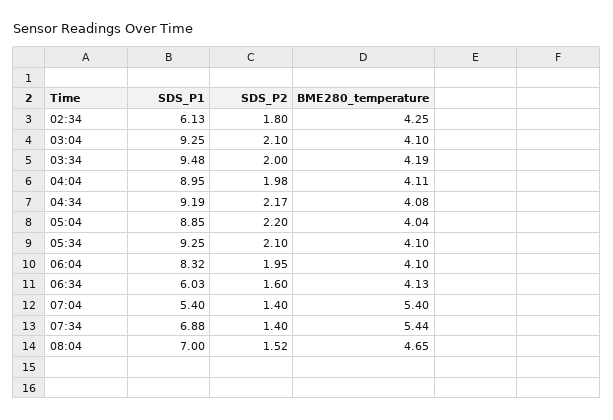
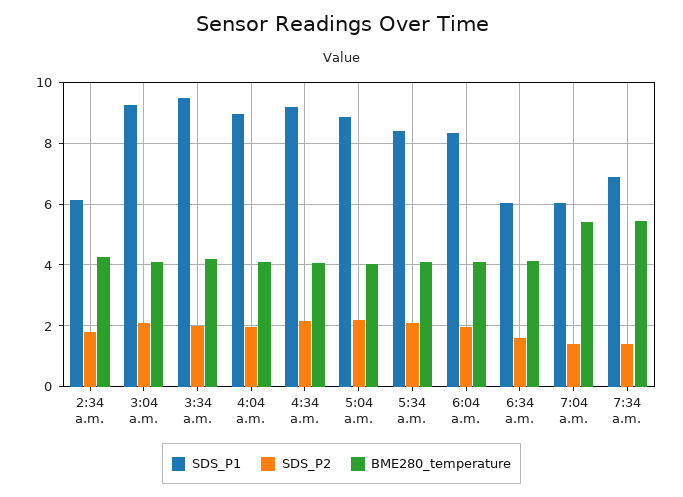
  {
    "SDS_P1": {
      "02:34": 6.13,
      "03:04": 9.25,
      "03:34": 9.48,
      "04:04": 8.95,
      "04:34": 9.19,
      "05:04": 8.85,
-     "05:34": 9.25,
+     "05:34": 8.4,
      "06:04": 8.32,
      "06:34": 6.03,
-     "07:04": 5.4,
+     "07:04": 6,
-     "07:34": 6.88,
+     "07:34": 6.88
-     "08:04": 7
    },
    "SDS_P2": {
      "02:34": 1.8,
      "03:04": 2.1,
      "03:34": 2,
      "04:04": 1.98,
      "04:34": 2.17,
      "05:04": 2.2,
      "05:34": 2.1,
      "06:04": 1.95,
      "06:34": 1.6,
      "07:04": 1.4,
-     "07:34": 1.4,
+     "07:34": 1.4
-     "08:04": 1.52
    },
    "BME280_temperature": {
      "02:34": 4.25,
      "03:04": 4.1,
      "03:34": 4.19,
      "04:04": 4.11,
      "04:34": 4.08,
      "05:04": 4.04,
      "05:34": 4.1,
      "06:04": 4.1,
      "06:34": 4.13,
      "07:04": 5.4,
-     "07:34": 5.44,
+     "07:34": 5.44
-     "08:04": 4.65
    }
  }

